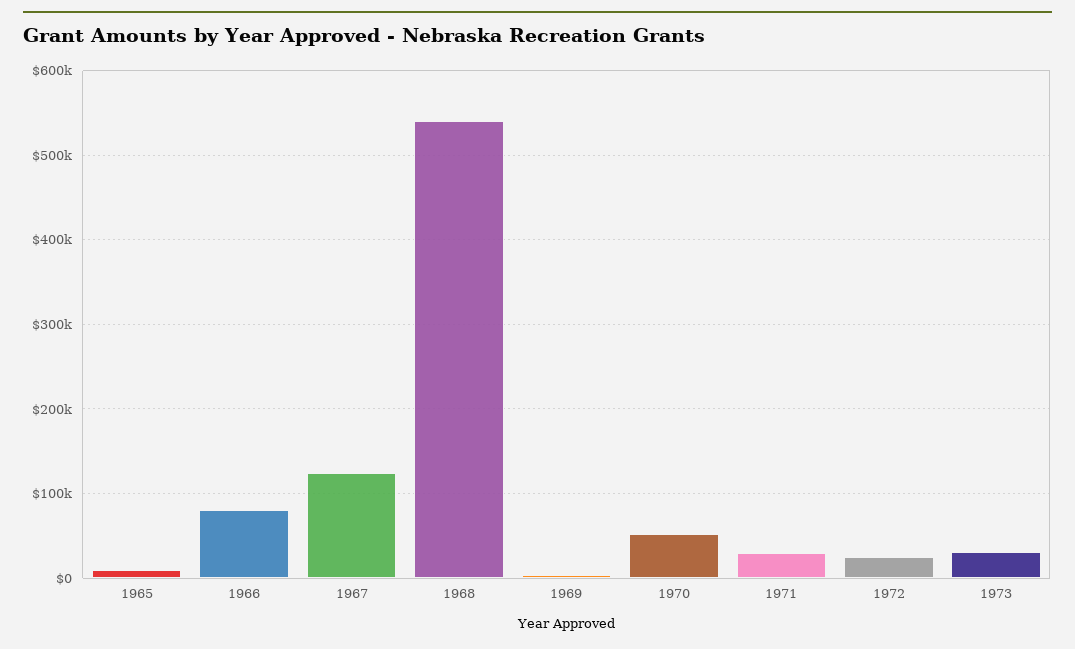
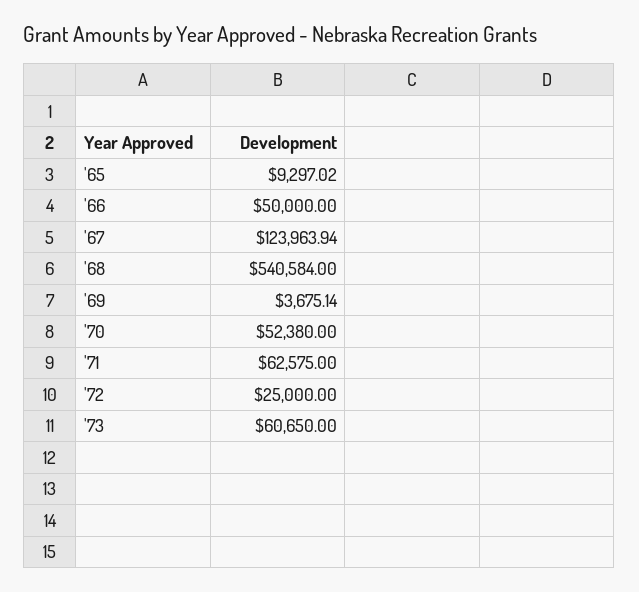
  {
    "1965": 9297.02,
-   "1966": 80000,
+   "1966": 50000,
    "1967": 123963.94,
    "1968": 540584,
    "1969": 3675.14,
    "1970": 52380,
-   "1971": 30000,
+   "1971": 62575,
    "1972": 25000,
-   "1973": 30000
+   "1973": 60650
  }

